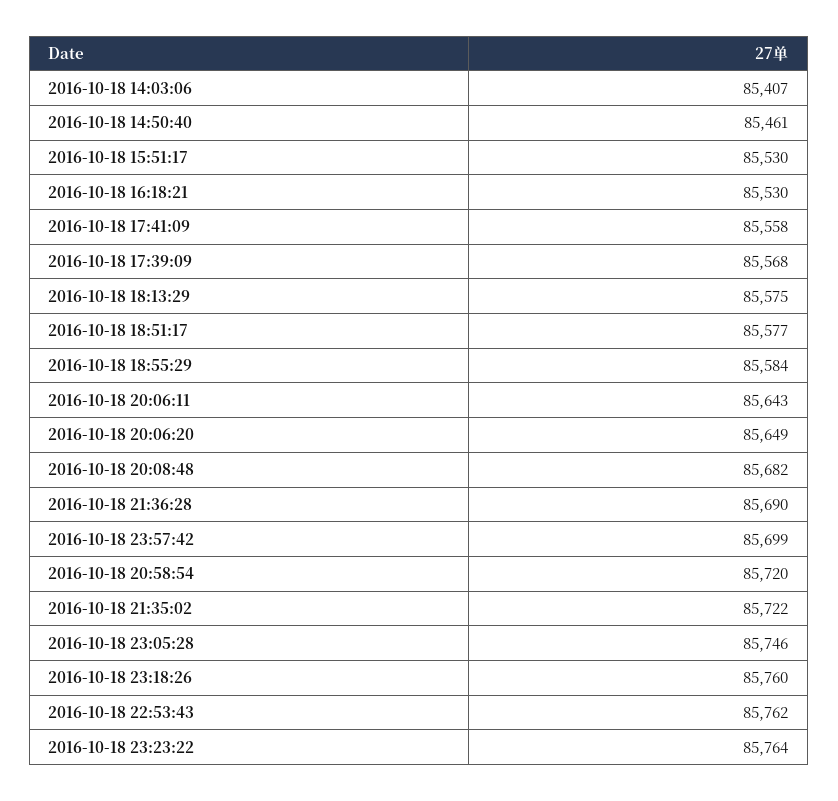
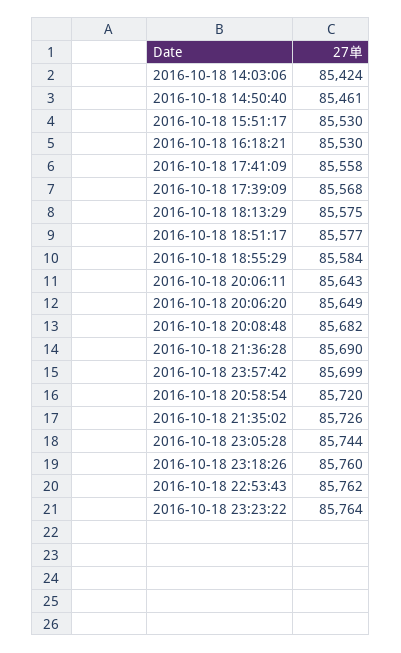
  {
-   "2016-10-18 14:03:06": 85407,
+   "2016-10-18 14:03:06": 85424,
    "2016-10-18 14:50:40": 85461,
    "2016-10-18 15:51:17": 85530,
    "2016-10-18 16:18:21": 85530,
    "2016-10-18 17:41:09": 85558,
    "2016-10-18 17:39:09": 85568,
    "2016-10-18 18:13:29": 85575,
    "2016-10-18 18:51:17": 85577,
    "2016-10-18 18:55:29": 85584,
    "2016-10-18 20:06:11": 85643,
    "2016-10-18 20:06:20": 85649,
    "2016-10-18 20:08:48": 85682,
    "2016-10-18 21:36:28": 85690,
    "2016-10-18 23:57:42": 85699,
    "2016-10-18 20:58:54": 85720,
-   "2016-10-18 21:35:02": 85722,
+   "2016-10-18 21:35:02": 85726,
-   "2016-10-18 23:05:28": 85746,
+   "2016-10-18 23:05:28": 85744,
    "2016-10-18 23:18:26": 85760,
    "2016-10-18 22:53:43": 85762,
    "2016-10-18 23:23:22": 85764
  }

